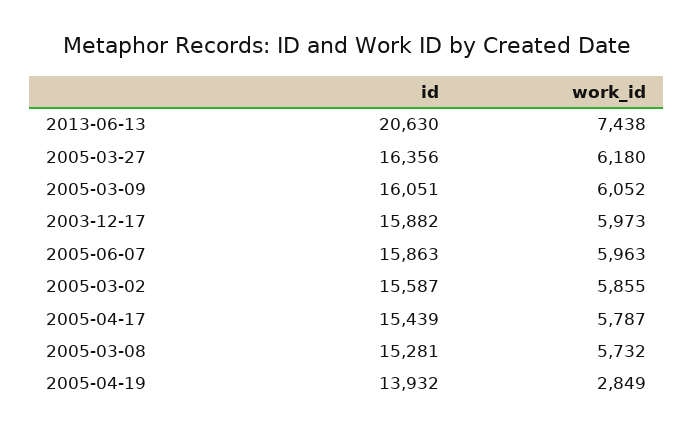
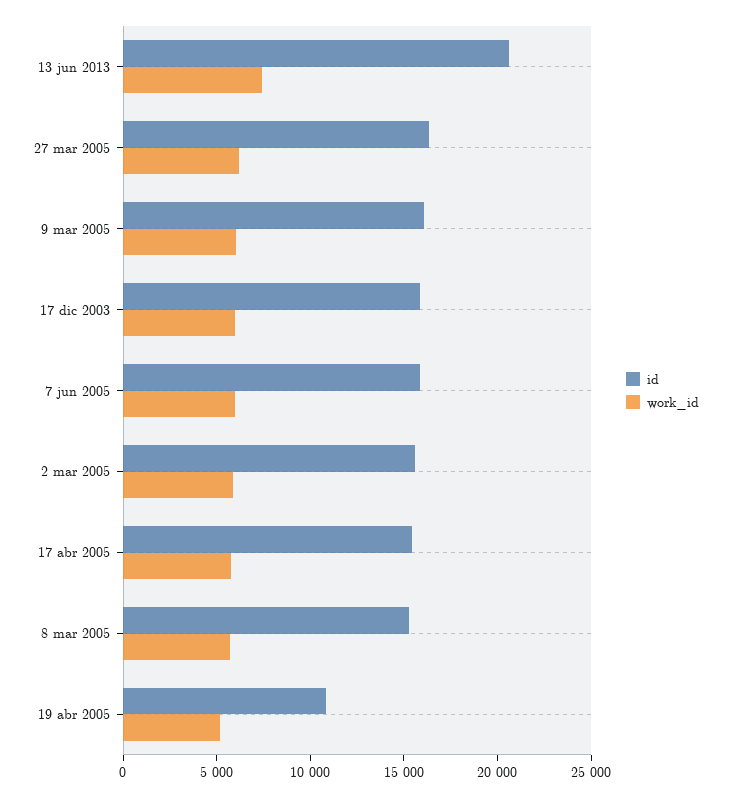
  {
    "id": {
      "2013-06-13": 20630,
      "2005-03-27": 16356,
      "2005-03-09": 16051,
      "2003-12-17": 15882,
      "2005-06-07": 15863,
      "2005-03-02": 15587,
      "2005-04-17": 15439,
      "2005-03-08": 15281,
-     "2005-04-19": 13932
+     "2005-04-19": 11000
    },
    "work_id": {
      "2013-06-13": 7438,
      "2005-03-27": 6180,
      "2005-03-09": 6052,
      "2003-12-17": 5973,
      "2005-06-07": 5963,
      "2005-03-02": 5855,
      "2005-04-17": 5787,
      "2005-03-08": 5732,
-     "2005-04-19": 2849
+     "2005-04-19": 5000
    }
  }

